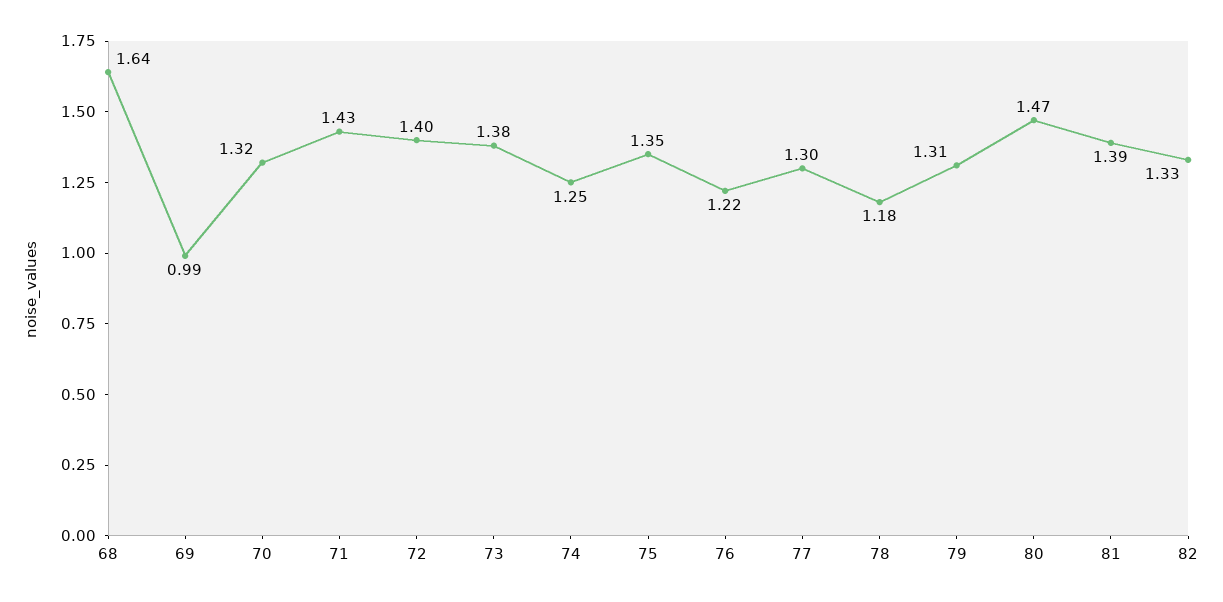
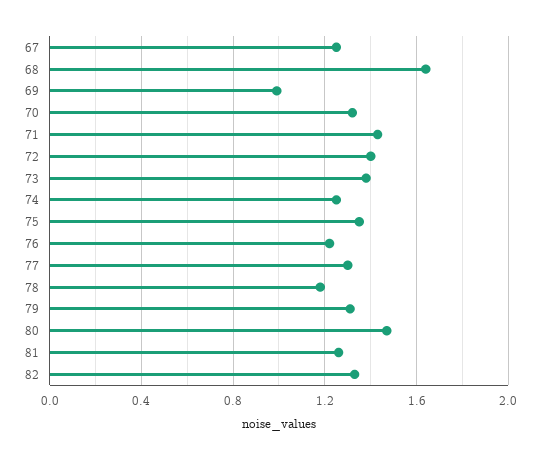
  {
    "68": 1.64,
    "69": 0.99,
    "70": 1.32,
    "71": 1.43,
    "72": 1.4,
    "73": 1.38,
    "74": 1.25,
    "75": 1.35,
    "76": 1.22,
    "77": 1.3,
    "78": 1.18,
    "79": 1.31,
    "80": 1.47,
-   "81": 1.39,
+   "81": 1.25,
-   "82": 1.33
+   "82": 1.33,
+   "67": 1.25
  }

